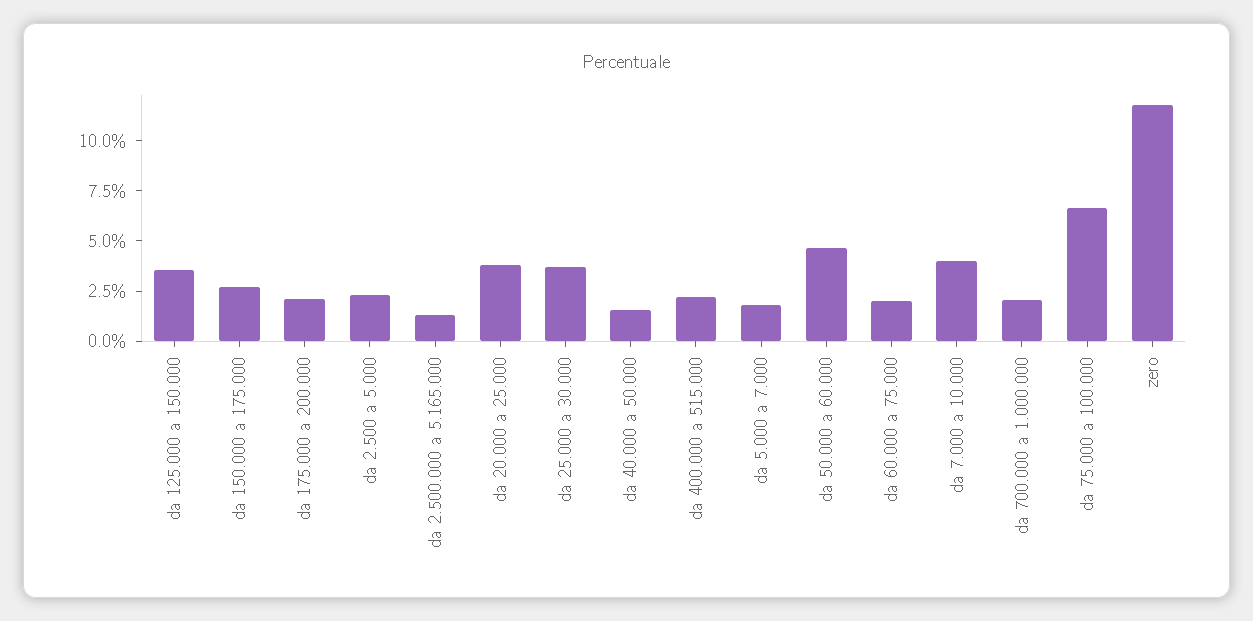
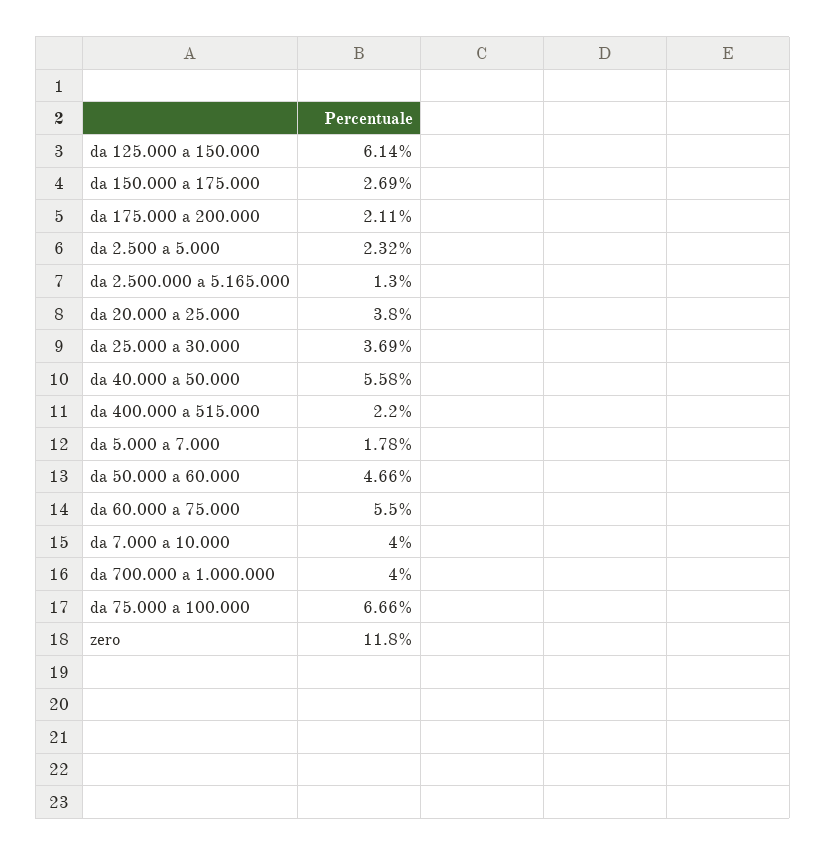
  {
-   "da 125.000 a 150.000": 3.5,
+   "da 125.000 a 150.000": 6.14,
    "da 150.000 a 175.000": 2.69,
    "da 175.000 a 200.000": 2.11,
    "da 2.500 a 5.000": 2.32,
    "da 2.500.000 a 5.165.000": 1.3,
    "da 20.000 a 25.000": 3.8,
    "da 25.000 a 30.000": 3.69,
-   "da 40.000 a 50.000": 1.5,
+   "da 40.000 a 50.000": 5.58,
    "da 400.000 a 515.000": 2.2,
    "da 5.000 a 7.000": 1.78,
    "da 50.000 a 60.000": 4.66,
-   "da 60.000 a 75.000": 2,
+   "da 60.000 a 75.000": 5.5,
    "da 7.000 a 10.000": 4,
-   "da 700.000 a 1.000.000": 2,
+   "da 700.000 a 1.000.000": 4,
    "da 75.000 a 100.000": 6.66,
    "zero": 11.8
  }

